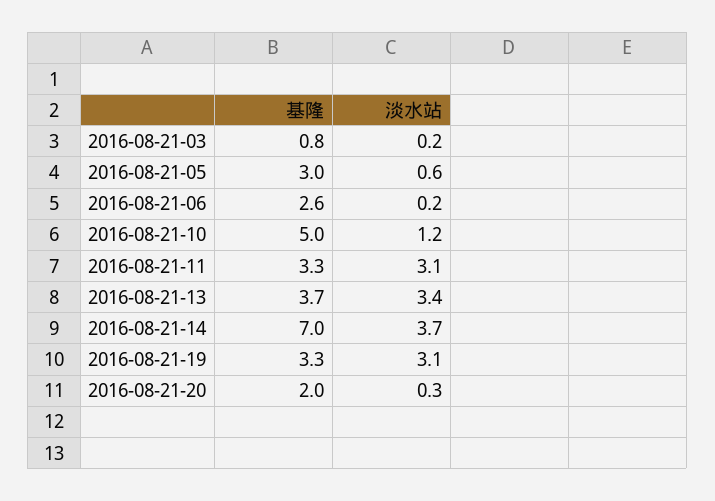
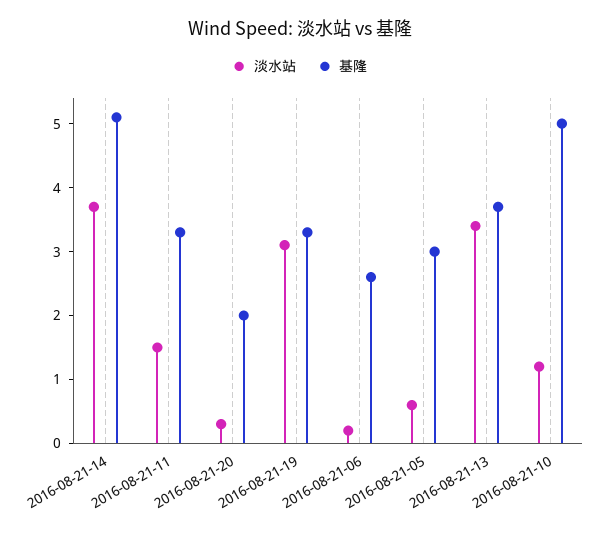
  {
    "基隆": {
-     "2016-08-21-03": 0.8,
      "2016-08-21-05": 3,
      "2016-08-21-06": 2.6,
      "2016-08-21-10": 5,
      "2016-08-21-11": 3.3,
      "2016-08-21-13": 3.7,
-     "2016-08-21-14": 7,
+     "2016-08-21-14": 5,
      "2016-08-21-19": 3.3,
      "2016-08-21-20": 2
    },
    "淡水站": {
-     "2016-08-21-03": 0.2,
      "2016-08-21-05": 0.6,
      "2016-08-21-06": 0.2,
      "2016-08-21-10": 1.2,
-     "2016-08-21-11": 3.1,
+     "2016-08-21-11": 1.5,
      "2016-08-21-13": 3.4,
      "2016-08-21-14": 3.7,
      "2016-08-21-19": 3.1,
      "2016-08-21-20": 0.3
    }
  }

